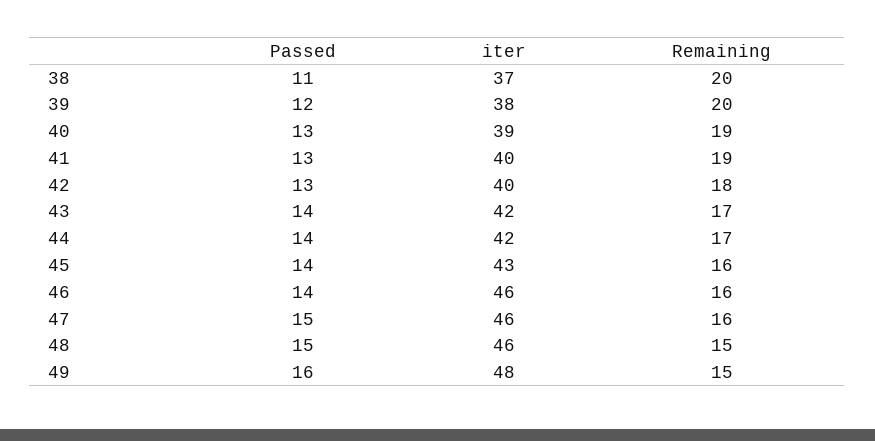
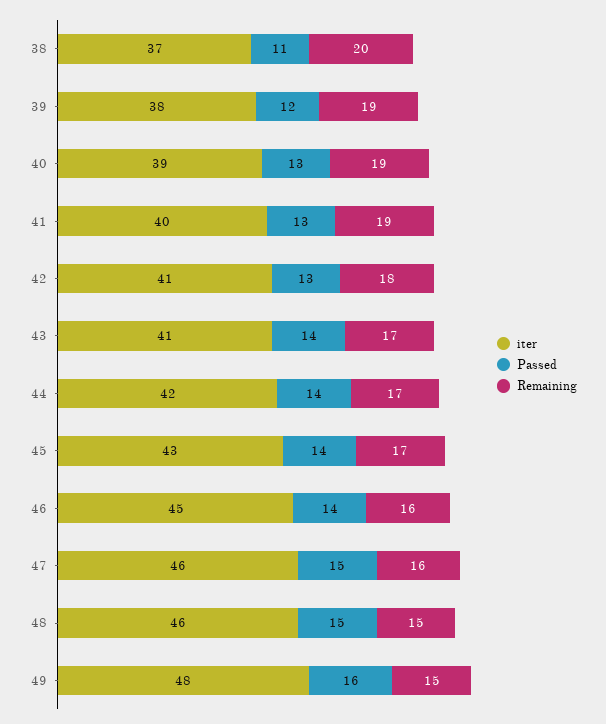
  {
    "Passed": {
      "38": 11,
      "39": 12,
      "40": 13,
      "41": 13,
      "42": 13,
      "43": 14,
      "44": 14,
      "45": 14,
      "46": 14,
      "47": 15,
      "48": 15,
      "49": 16
    },
    "iter": {
      "38": 37,
      "39": 38,
      "40": 39,
      "41": 40,
-     "42": 40,
+     "42": 41,
-     "43": 42,
+     "43": 41,
      "44": 42,
      "45": 43,
-     "46": 46,
+     "46": 45,
      "47": 46,
      "48": 46,
      "49": 48
    },
    "Remaining": {
      "38": 20,
-     "39": 20,
+     "39": 19,
      "40": 19,
      "41": 19,
      "42": 18,
      "43": 17,
      "44": 17,
-     "45": 16,
+     "45": 17,
      "46": 16,
      "47": 16,
      "48": 15,
      "49": 15
    }
  }

